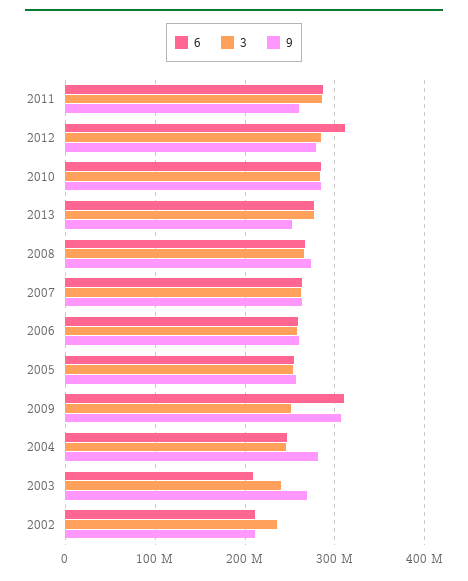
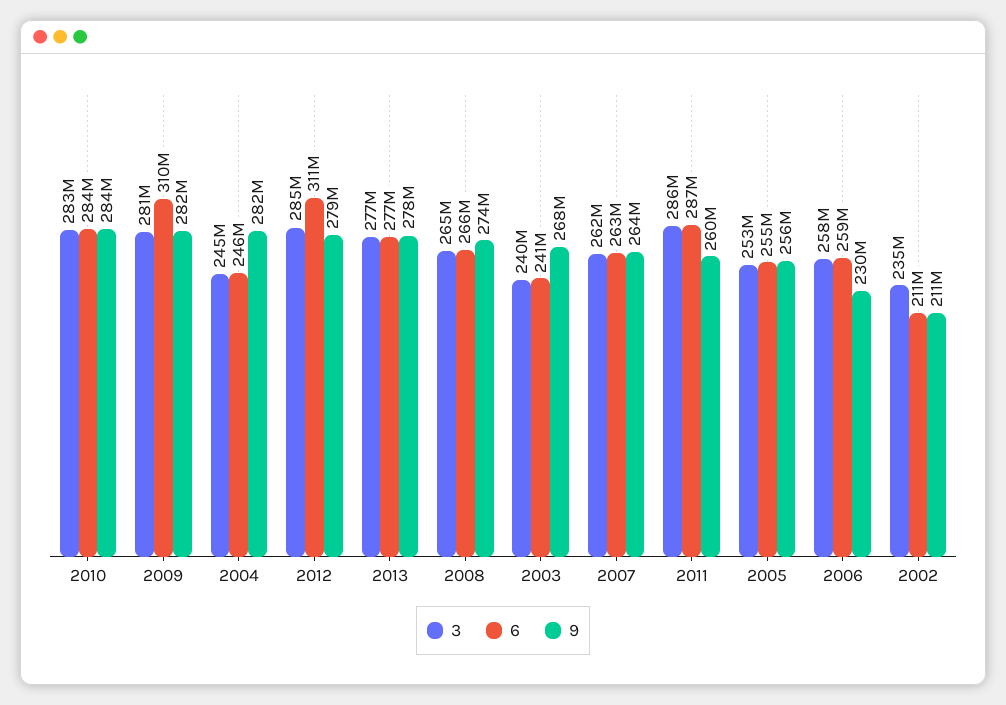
  {
    "6": {
      "2011": 287000000,
      "2012": 311000000,
      "2010": 284000000,
      "2013": 277000000,
      "2008": 266000000,
      "2007": 263000000,
      "2006": 259000000,
      "2005": 255000000,
      "2009": 310000000,
      "2004": 246000000,
-     "2003": 210000000,
+     "2003": 241000000,
      "2002": 211000000
    },
    "3": {
      "2011": 286000000,
      "2012": 285000000,
      "2010": 283000000,
      "2013": 277000000,
      "2008": 265000000,
      "2007": 262000000,
      "2006": 258000000,
      "2005": 253000000,
-     "2009": 250000000,
+     "2009": 281000000,
      "2004": 245000000,
      "2003": 240000000,
      "2002": 235000000
    },
    "9": {
      "2011": 260000000,
      "2012": 279000000,
      "2010": 284000000,
-     "2013": 250000000,
+     "2013": 278000000,
      "2008": 274000000,
      "2007": 264000000,
-     "2006": 260000000,
+     "2006": 230000000,
      "2005": 256000000,
-     "2009": 310000000,
+     "2009": 282000000,
      "2004": 282000000,
      "2003": 268000000,
      "2002": 211000000
    }
  }

